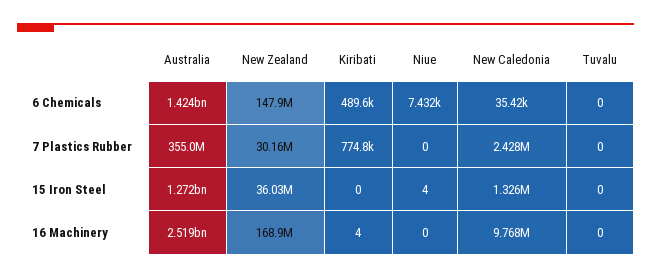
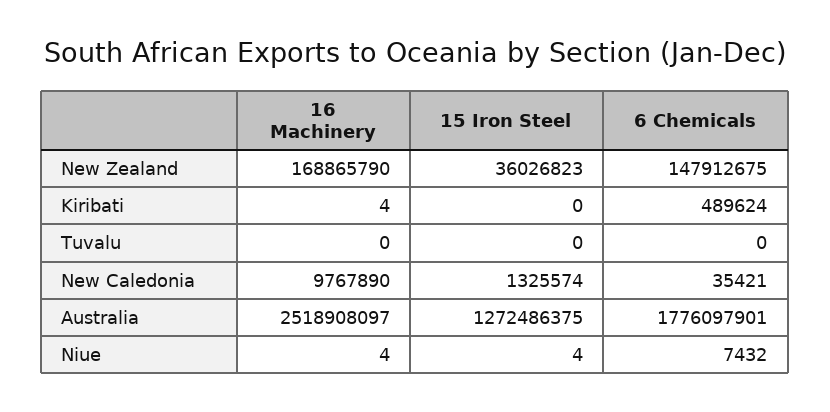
  {
    "Australia": {
-     "6 Chemicals": 1424000000,
+     "6 Chemicals": 1776097901,
-     "7 Plastics Rubber": 355000000,
      "15 Iron Steel": 1272486375,
      "16 Machinery": 2518908097
    },
    "New Zealand": {
      "6 Chemicals": 147912675,
-     "7 Plastics Rubber": 30160000,
      "15 Iron Steel": 36026823,
      "16 Machinery": 168865790
    },
    "Kiribati": {
      "6 Chemicals": 489624,
-     "7 Plastics Rubber": 774800,
      "15 Iron Steel": 0,
      "16 Machinery": 4
    },
    "Niue": {
      "6 Chemicals": 7432,
-     "7 Plastics Rubber": 0,
      "15 Iron Steel": 4,
-     "16 Machinery": 0
+     "16 Machinery": 4
    },
    "New Caledonia": {
      "6 Chemicals": 35421,
-     "7 Plastics Rubber": 2428000,
      "15 Iron Steel": 1325574,
      "16 Machinery": 9767890
    },
    "Tuvalu": {
      "6 Chemicals": 0,
-     "7 Plastics Rubber": 0,
      "15 Iron Steel": 0,
      "16 Machinery": 0
    }
  }

